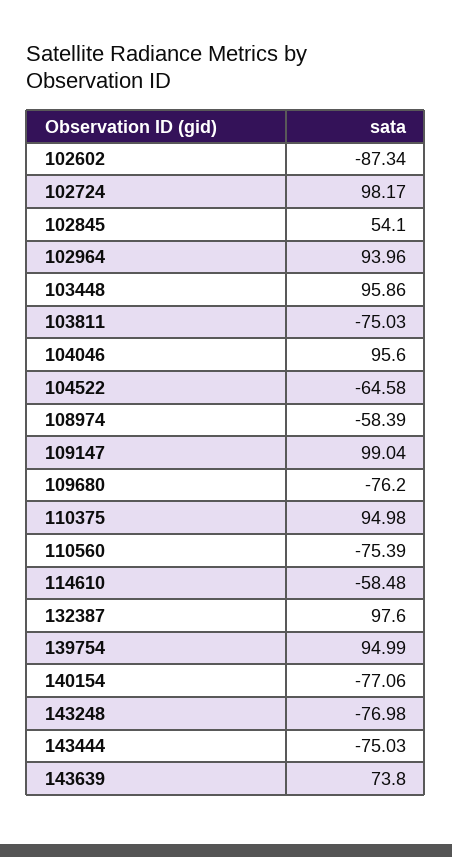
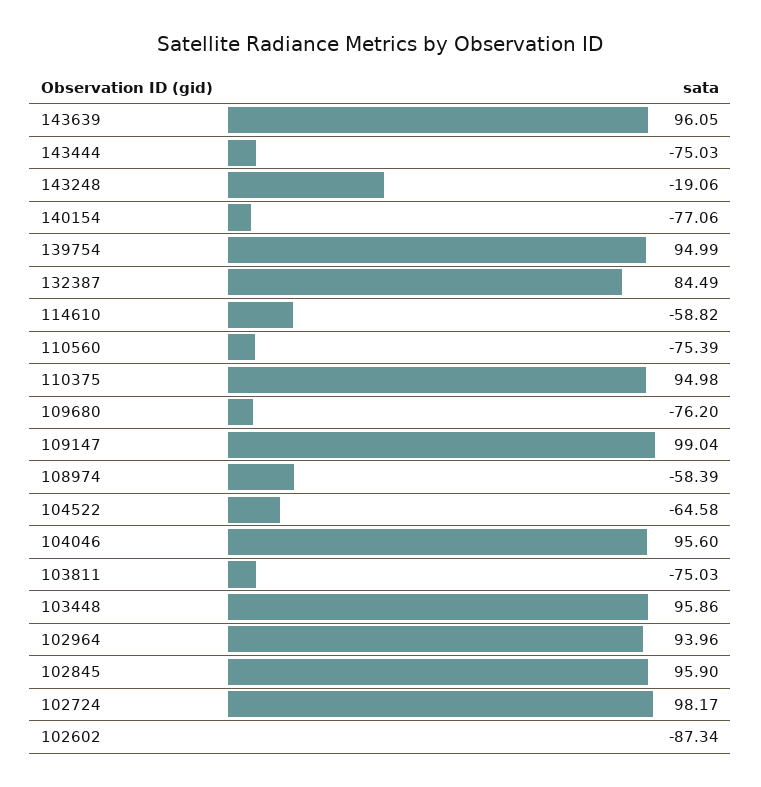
  {
    "102602": -87.34,
    "102724": 98.17,
-   "102845": 54.1,
+   "102845": 95.9,
    "102964": 93.96,
    "103448": 95.86,
    "103811": -75.03,
    "104046": 95.6,
    "104522": -64.58,
    "108974": -58.39,
    "109147": 99.04,
    "109680": -76.2,
    "110375": 94.98,
    "110560": -75.39,
-   "114610": -58.48,
+   "114610": -58.82,
-   "132387": 97.6,
+   "132387": 84.49,
    "139754": 94.99,
    "140154": -77.06,
-   "143248": -76.98,
+   "143248": -19.06,
    "143444": -75.03,
-   "143639": 73.8
+   "143639": 96.05
  }

